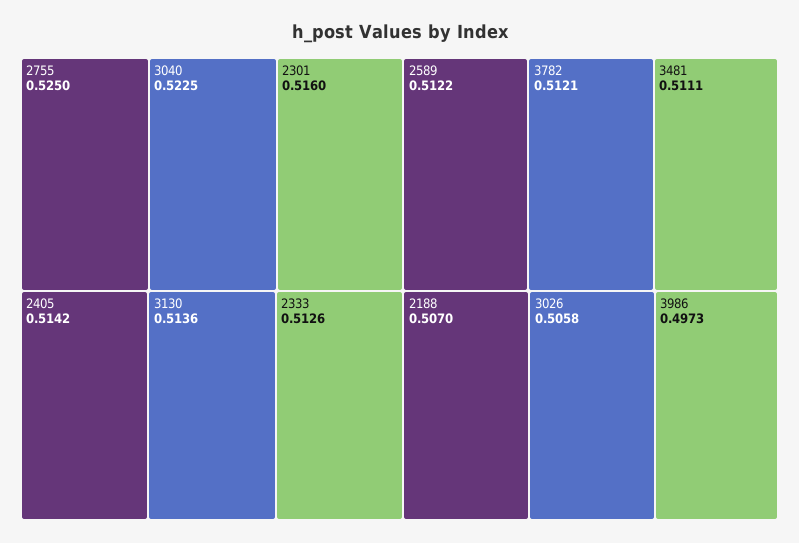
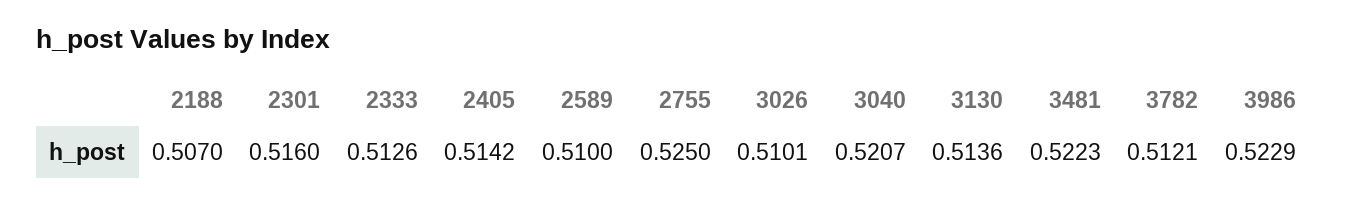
  {
    "2755": 0.525,
-   "3040": 0.5225,
+   "3040": 0.5207,
    "2301": 0.516,
    "2405": 0.5142,
    "3130": 0.5136,
    "2333": 0.5126,
-   "2589": 0.5122,
+   "2589": 0.51,
    "3782": 0.5121,
-   "3481": 0.5111,
+   "3481": 0.5223,
    "2188": 0.507,
-   "3026": 0.5058,
+   "3026": 0.5101,
-   "3986": 0.4973
+   "3986": 0.5229
  }

